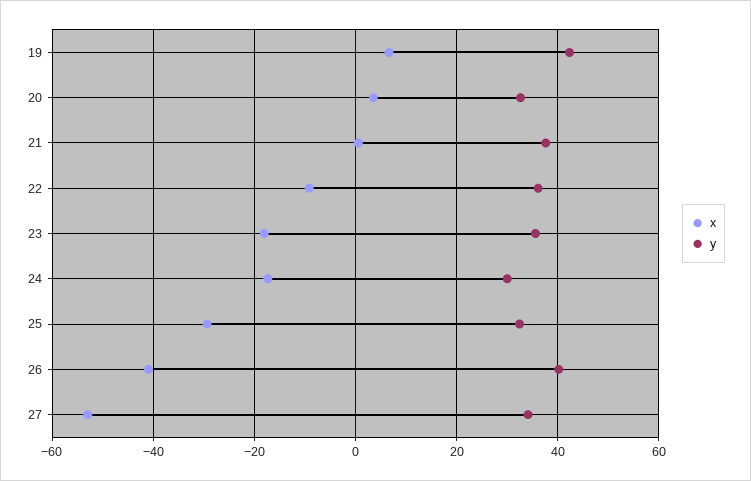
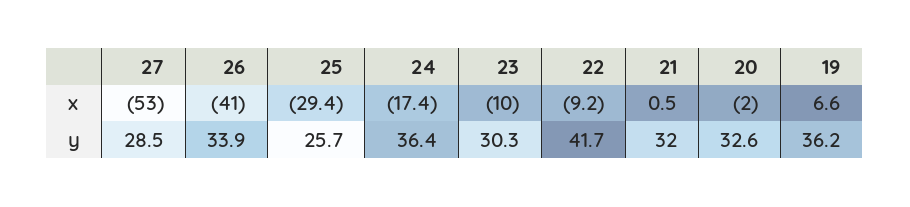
  {
    "x": {
      "19": 6.6,
-     "20": 4,
+     "20": -2,
      "21": 0.5,
      "22": -9.2,
-     "23": -18,
+     "23": -10,
      "24": -17.4,
      "25": -29.4,
      "26": -41,
      "27": -53
    },
    "y": {
-     "19": 42,
+     "19": 36.2,
      "20": 32.6,
-     "21": 38,
+     "21": 32,
-     "22": 36,
+     "22": 41.7,
-     "23": 36,
+     "23": 30.3,
-     "24": 30,
+     "24": 36.4,
-     "25": 32,
+     "25": 25.7,
-     "26": 40,
+     "26": 33.9,
-     "27": 34
+     "27": 28.5
    }
  }

